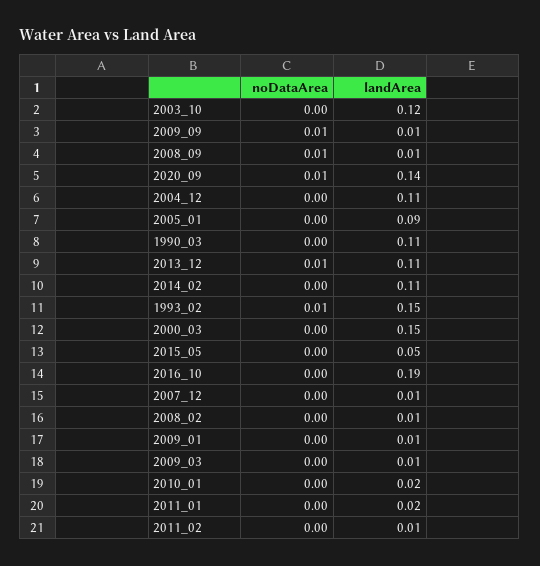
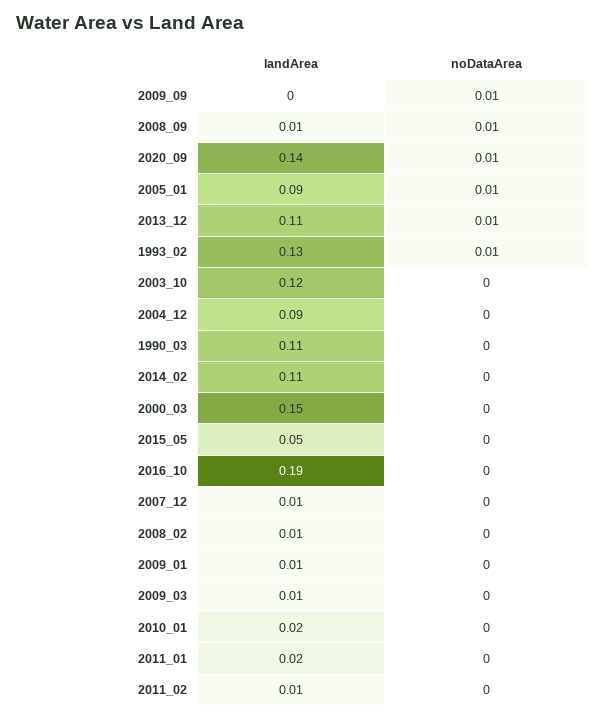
  {
    "noDataArea": {
      "2003_10": 0,
      "2009_09": 0.01,
      "2008_09": 0.01,
      "2020_09": 0.01,
      "2004_12": 0,
-     "2005_01": 0,
+     "2005_01": 0.01,
      "1990_03": 0,
      "2013_12": 0.01,
      "2014_02": 0,
      "1993_02": 0.01,
      "2000_03": 0,
      "2015_05": 0,
      "2016_10": 0,
      "2007_12": 0,
      "2008_02": 0,
      "2009_01": 0,
      "2009_03": 0,
      "2010_01": 0,
      "2011_01": 0,
      "2011_02": 0
    },
    "landArea": {
      "2003_10": 0.12,
-     "2009_09": 0.01,
+     "2009_09": 0,
      "2008_09": 0.01,
      "2020_09": 0.14,
-     "2004_12": 0.11,
+     "2004_12": 0.09,
      "2005_01": 0.09,
      "1990_03": 0.11,
      "2013_12": 0.11,
      "2014_02": 0.11,
-     "1993_02": 0.15,
+     "1993_02": 0.13,
      "2000_03": 0.15,
      "2015_05": 0.05,
      "2016_10": 0.19,
      "2007_12": 0.01,
      "2008_02": 0.01,
      "2009_01": 0.01,
      "2009_03": 0.01,
      "2010_01": 0.02,
      "2011_01": 0.02,
      "2011_02": 0.01
    }
  }

